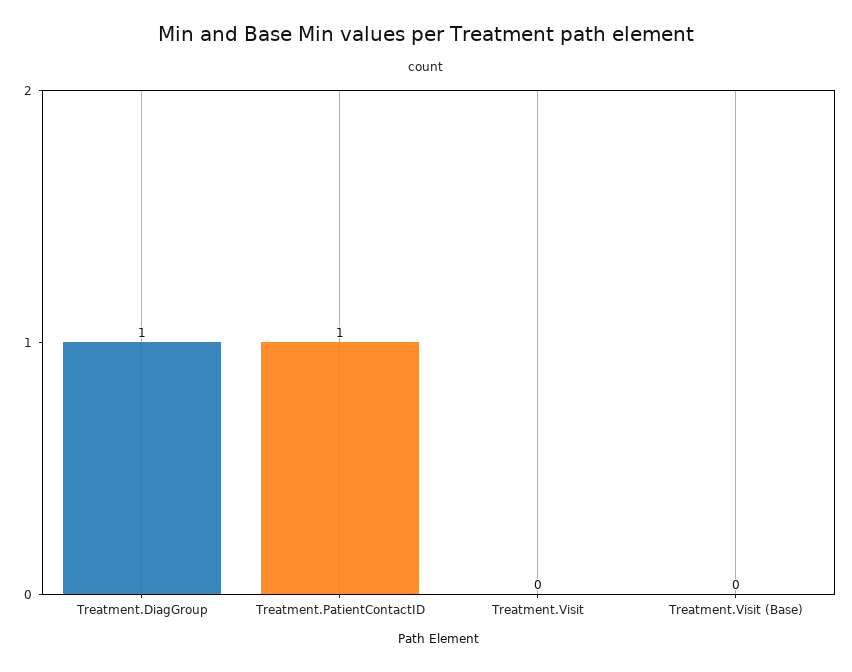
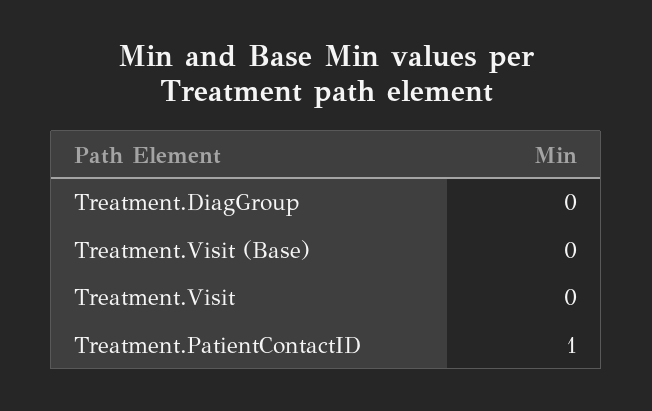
  {
-   "Treatment.DiagGroup": 1,
+   "Treatment.DiagGroup": 0,
    "Treatment.PatientContactID": 1,
    "Treatment.Visit": 0,
    "Treatment.Visit (Base)": 0
  }

